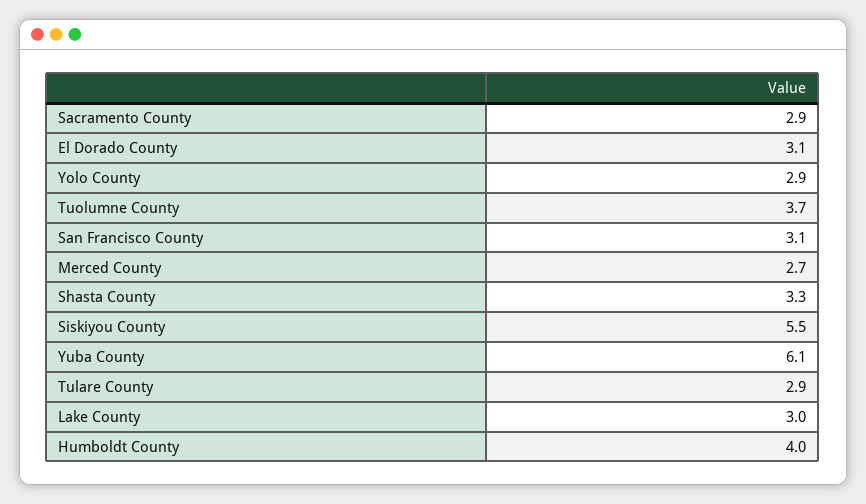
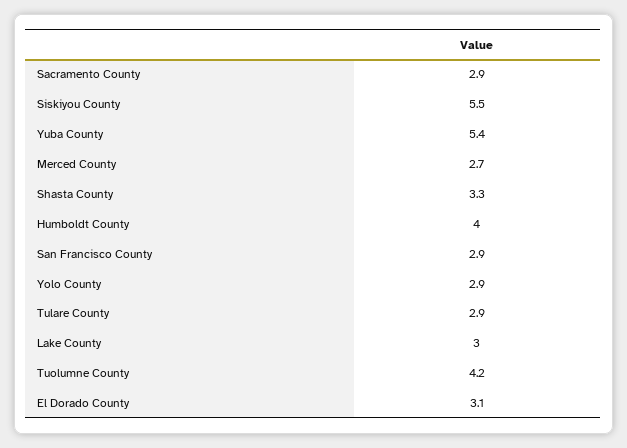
  {
    "Sacramento County": 2.9,
    "El Dorado County": 3.1,
    "Yolo County": 2.9,
-   "Tuolumne County": 3.7,
+   "Tuolumne County": 4.2,
-   "San Francisco County": 3.1,
+   "San Francisco County": 2.9,
    "Merced County": 2.7,
    "Shasta County": 3.3,
    "Siskiyou County": 5.5,
-   "Yuba County": 6.1,
+   "Yuba County": 5.4,
    "Tulare County": 2.9,
    "Lake County": 3,
    "Humboldt County": 4
  }

